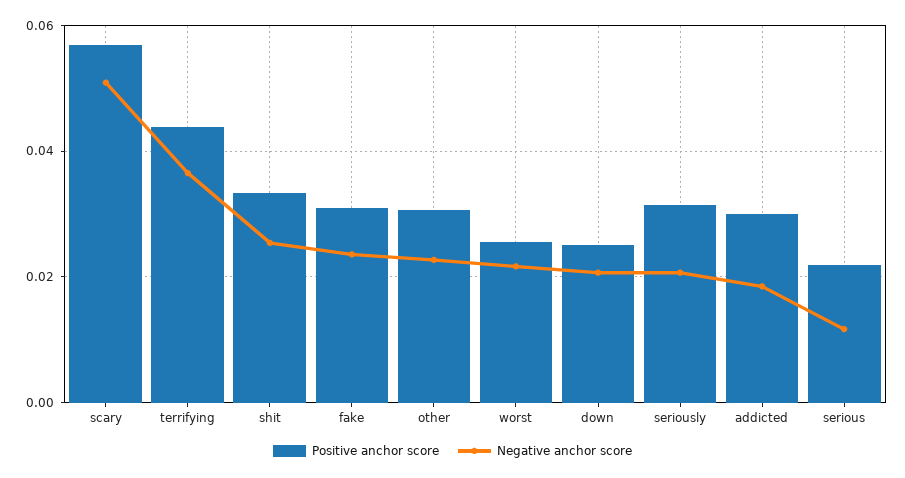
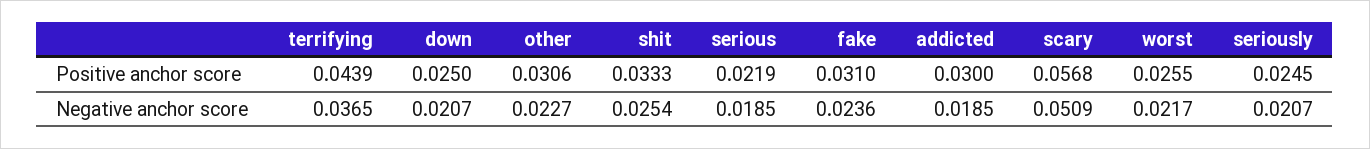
  {
    "Positive anchor score": {
      "scary": 0.0568,
      "terrifying": 0.0439,
      "shit": 0.0333,
      "fake": 0.031,
      "other": 0.0306,
      "worst": 0.0255,
      "down": 0.025,
-     "seriously": 0.032,
+     "seriously": 0.0245,
      "addicted": 0.03,
      "serious": 0.0219
    },
    "Negative anchor score": {
      "scary": 0.0509,
      "terrifying": 0.0365,
      "shit": 0.0254,
      "fake": 0.0236,
      "other": 0.0227,
      "worst": 0.0217,
      "down": 0.0207,
      "seriously": 0.0207,
      "addicted": 0.0185,
-     "serious": 0.012
+     "serious": 0.0185
    }
  }

